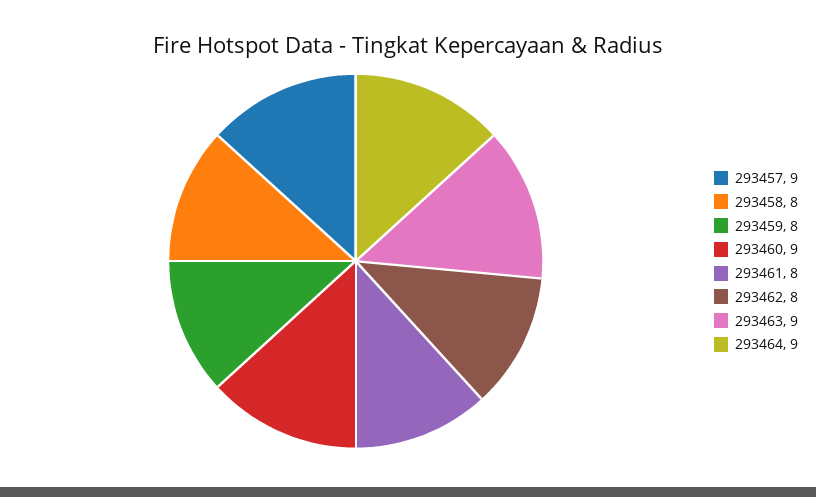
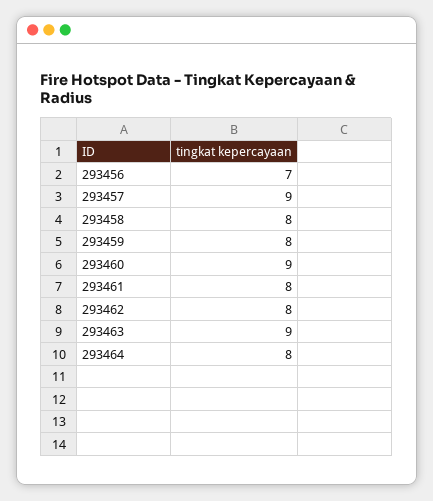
  {
    "293457": 9,
    "293458": 8,
    "293459": 8,
    "293460": 9,
    "293461": 8,
    "293462": 8,
    "293463": 9,
-   "293464": 9
+   "293464": 8,
+   "293456": 7
  }

